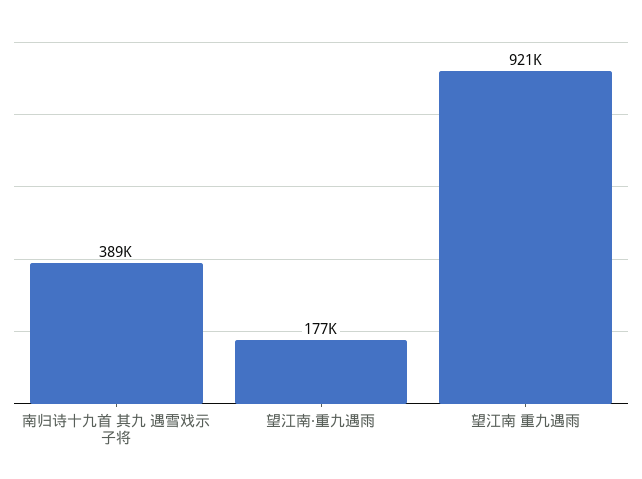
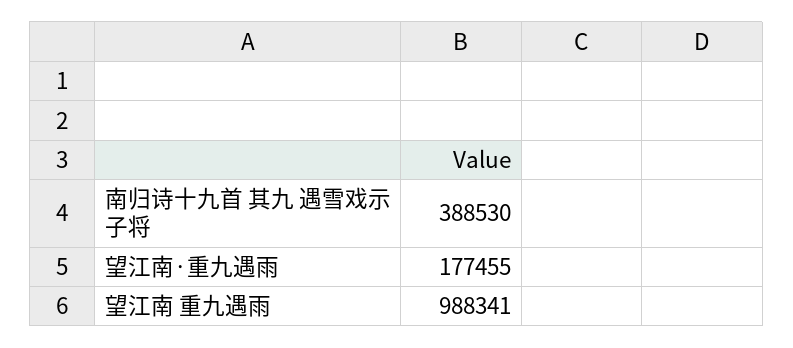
  {
    "南归诗十九首 其九 遇雪戏示子将": 388530,
    "望江南·重九遇雨": 177455,
-   "望江南 重九遇雨": 921000
+   "望江南 重九遇雨": 988341
  }

